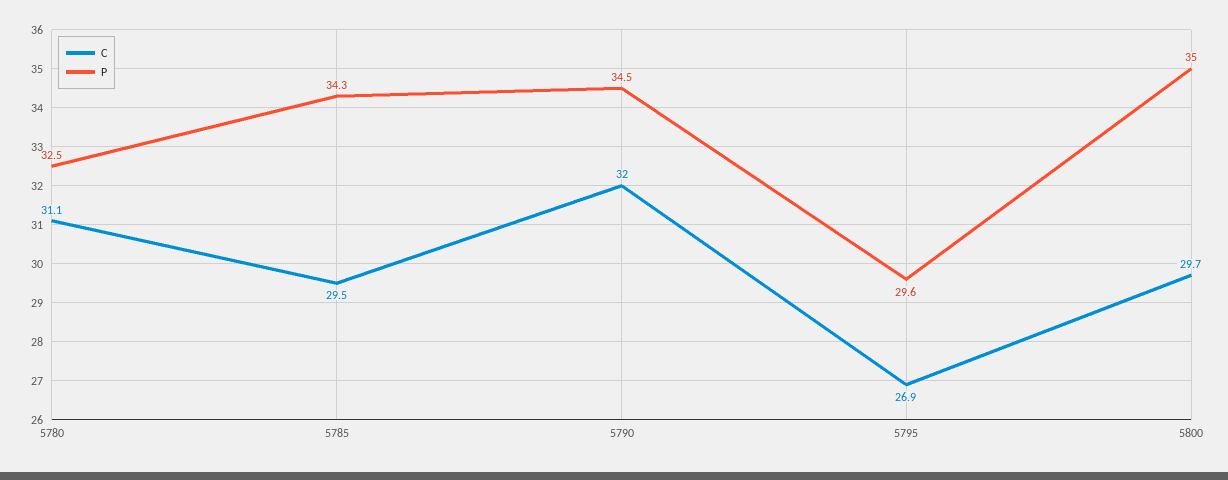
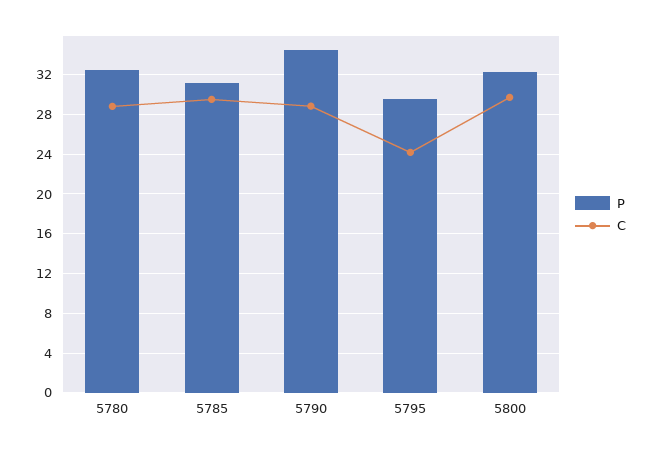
  {
    "C": {
-     "5780": 31.1,
+     "5780": 29,
      "5785": 29.5,
-     "5790": 32,
+     "5790": 29,
-     "5795": 26.9,
+     "5795": 24,
      "5800": 29.7
    },
    "P": {
      "5780": 32.5,
-     "5785": 34.3,
+     "5785": 31,
      "5790": 34.5,
      "5795": 29.6,
-     "5800": 35
+     "5800": 32
    }
  }

